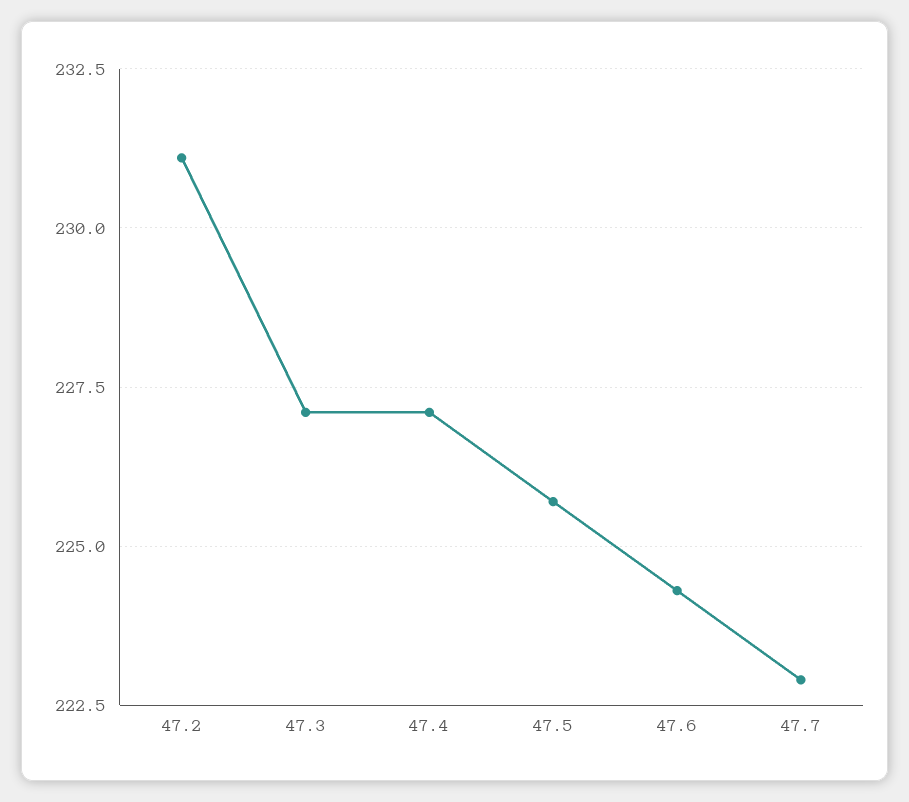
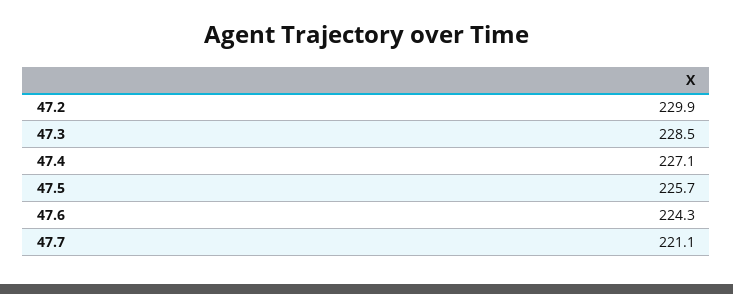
  {
-   "47.2": 231,
+   "47.2": 229.9,
-   "47.3": 227,
+   "47.3": 228.5,
    "47.4": 227.1,
    "47.5": 225.7,
    "47.6": 224.3,
-   "47.7": 223
+   "47.7": 221.1
  }

